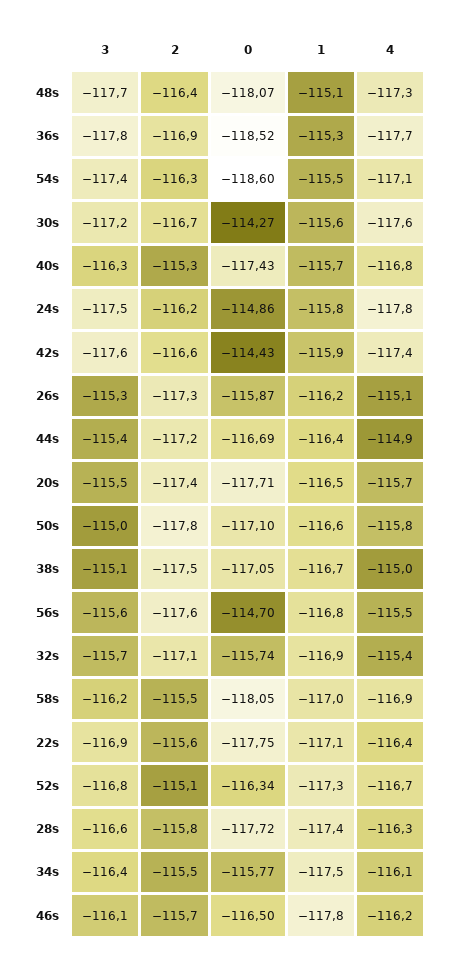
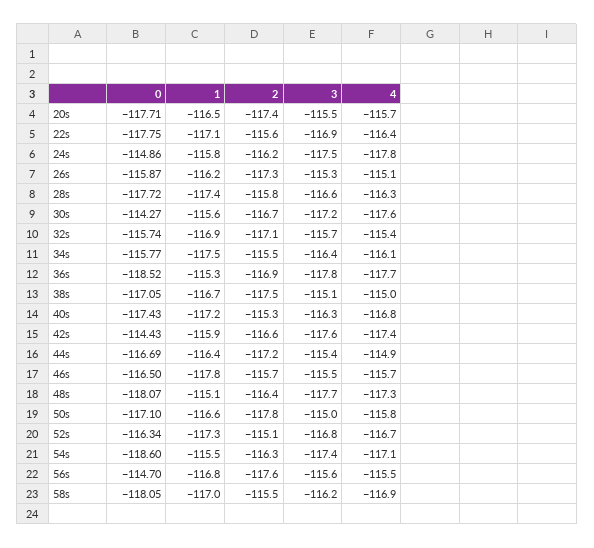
  {
    "3": {
      "48s": -117.7,
      "36s": -117.8,
      "54s": -117.4,
      "30s": -117.2,
      "40s": -116.3,
      "24s": -117.5,
      "42s": -117.6,
      "26s": -115.3,
      "44s": -115.4,
      "20s": -115.5,
      "50s": -115,
      "38s": -115.1,
      "56s": -115.6,
      "32s": -115.7,
      "58s": -116.2,
      "22s": -116.9,
      "52s": -116.8,
      "28s": -116.6,
      "34s": -116.4,
-     "46s": -116.1
+     "46s": -115.5
    },
    "2": {
      "48s": -116.4,
      "36s": -116.9,
      "54s": -116.3,
      "30s": -116.7,
      "40s": -115.3,
      "24s": -116.2,
      "42s": -116.6,
      "26s": -117.3,
      "44s": -117.2,
      "20s": -117.4,
      "50s": -117.8,
      "38s": -117.5,
      "56s": -117.6,
      "32s": -117.1,
      "58s": -115.5,
      "22s": -115.6,
      "52s": -115.1,
      "28s": -115.8,
      "34s": -115.5,
      "46s": -115.7
    },
    "0": {
      "48s": -118.07,
      "36s": -118.52,
      "54s": -118.6,
      "30s": -114.27,
      "40s": -117.43,
      "24s": -114.86,
      "42s": -114.43,
      "26s": -115.87,
      "44s": -116.69,
      "20s": -117.71,
      "50s": -117.1,
      "38s": -117.05,
      "56s": -114.7,
      "32s": -115.74,
      "58s": -118.05,
      "22s": -117.75,
      "52s": -116.34,
      "28s": -117.72,
      "34s": -115.77,
      "46s": -116.5
    },
    "1": {
      "48s": -115.1,
      "36s": -115.3,
      "54s": -115.5,
      "30s": -115.6,
-     "40s": -115.7,
+     "40s": -117.2,
      "24s": -115.8,
      "42s": -115.9,
      "26s": -116.2,
      "44s": -116.4,
      "20s": -116.5,
      "50s": -116.6,
      "38s": -116.7,
      "56s": -116.8,
      "32s": -116.9,
      "58s": -117,
      "22s": -117.1,
      "52s": -117.3,
      "28s": -117.4,
      "34s": -117.5,
      "46s": -117.8
    },
    "4": {
      "48s": -117.3,
      "36s": -117.7,
      "54s": -117.1,
      "30s": -117.6,
      "40s": -116.8,
      "24s": -117.8,
      "42s": -117.4,
      "26s": -115.1,
      "44s": -114.9,
      "20s": -115.7,
      "50s": -115.8,
      "38s": -115,
      "56s": -115.5,
      "32s": -115.4,
      "58s": -116.9,
      "22s": -116.4,
      "52s": -116.7,
      "28s": -116.3,
      "34s": -116.1,
-     "46s": -116.2
+     "46s": -115.7
    }
  }

